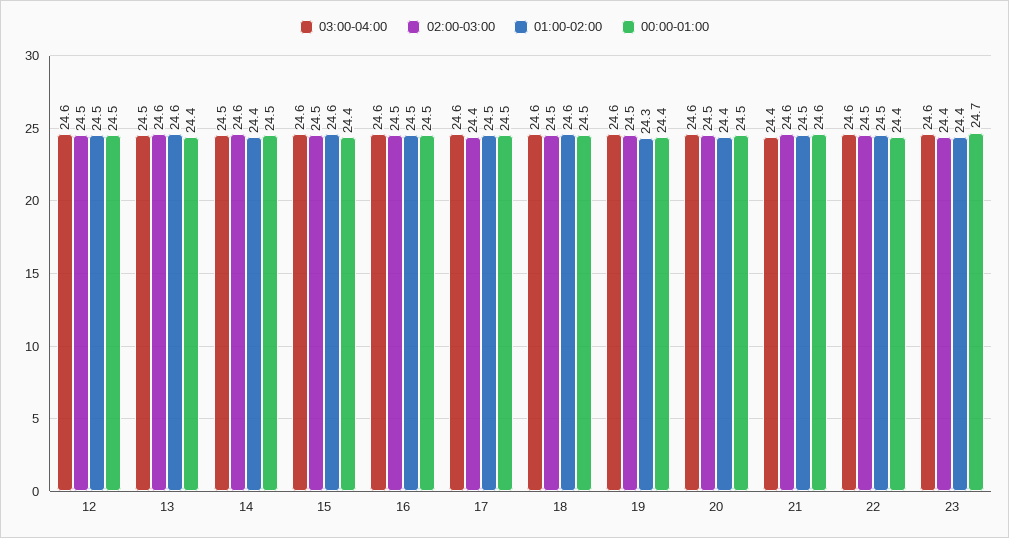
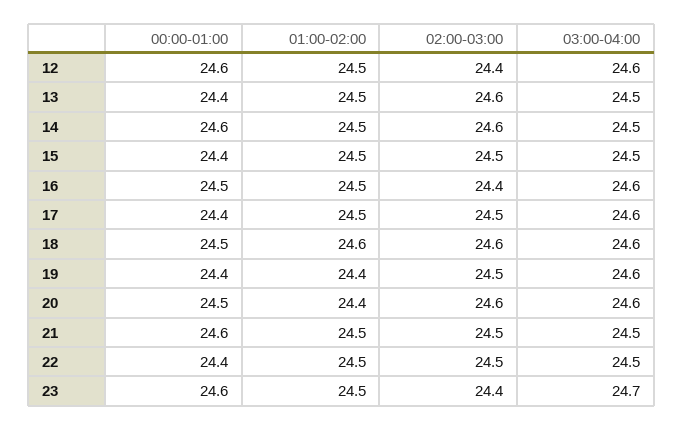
  {
    "03:00-04:00": {
      "12": 24.6,
      "13": 24.5,
      "14": 24.5,
-     "15": 24.6,
+     "15": 24.5,
      "16": 24.6,
      "17": 24.6,
      "18": 24.6,
      "19": 24.6,
      "20": 24.6,
-     "21": 24.4,
+     "21": 24.5,
-     "22": 24.6,
+     "22": 24.5,
-     "23": 24.6
+     "23": 24.7
    },
    "02:00-03:00": {
-     "12": 24.5,
+     "12": 24.4,
      "13": 24.6,
      "14": 24.6,
      "15": 24.5,
-     "16": 24.5,
+     "16": 24.4,
-     "17": 24.4,
+     "17": 24.5,
-     "18": 24.5,
+     "18": 24.6,
      "19": 24.5,
-     "20": 24.5,
+     "20": 24.6,
-     "21": 24.6,
+     "21": 24.5,
      "22": 24.5,
      "23": 24.4
    },
    "01:00-02:00": {
      "12": 24.5,
-     "13": 24.6,
+     "13": 24.5,
-     "14": 24.4,
+     "14": 24.5,
-     "15": 24.6,
+     "15": 24.5,
      "16": 24.5,
      "17": 24.5,
      "18": 24.6,
-     "19": 24.3,
+     "19": 24.4,
      "20": 24.4,
      "21": 24.5,
      "22": 24.5,
-     "23": 24.4
+     "23": 24.5
    },
    "00:00-01:00": {
-     "12": 24.5,
+     "12": 24.6,
      "13": 24.4,
-     "14": 24.5,
+     "14": 24.6,
      "15": 24.4,
      "16": 24.5,
-     "17": 24.5,
+     "17": 24.4,
      "18": 24.5,
      "19": 24.4,
      "20": 24.5,
      "21": 24.6,
      "22": 24.4,
-     "23": 24.7
+     "23": 24.6
    }
  }

